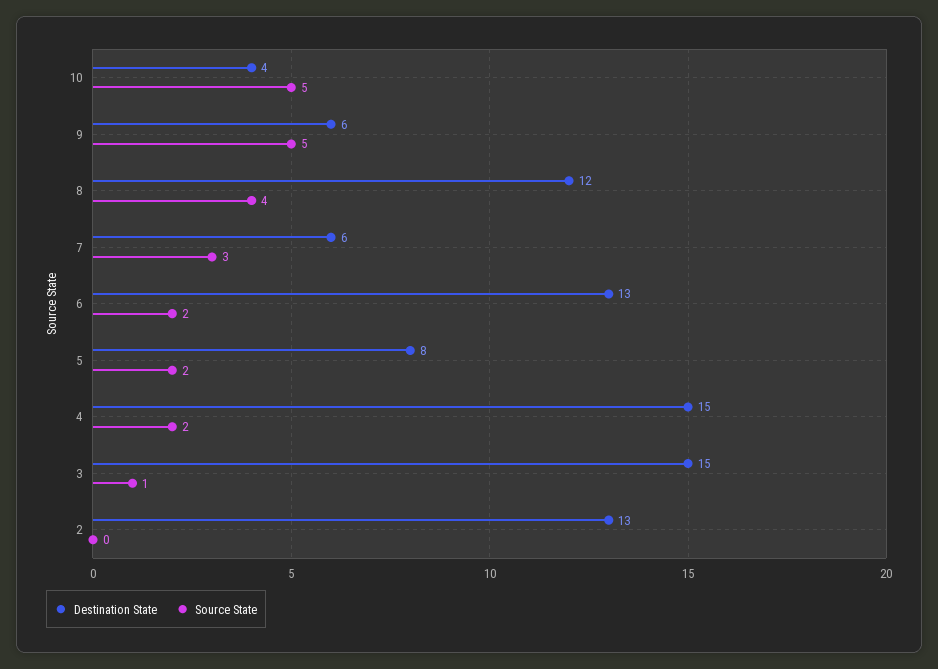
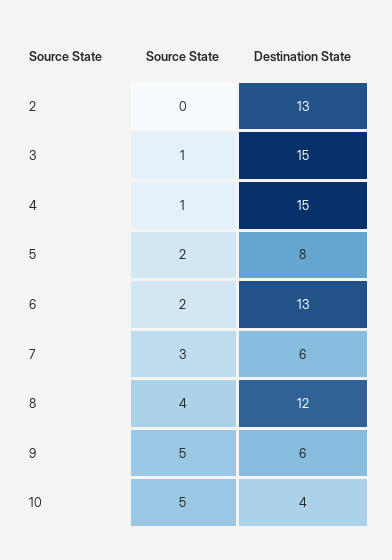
  {
    "Destination State": {
      "10": 4,
      "9": 6,
      "8": 12,
      "7": 6,
      "6": 13,
      "5": 8,
      "4": 15,
      "3": 15,
      "2": 13
    },
    "Source State": {
      "10": 5,
      "9": 5,
      "8": 4,
      "7": 3,
      "6": 2,
      "5": 2,
-     "4": 2,
+     "4": 1,
      "3": 1,
      "2": 0
    }
  }

